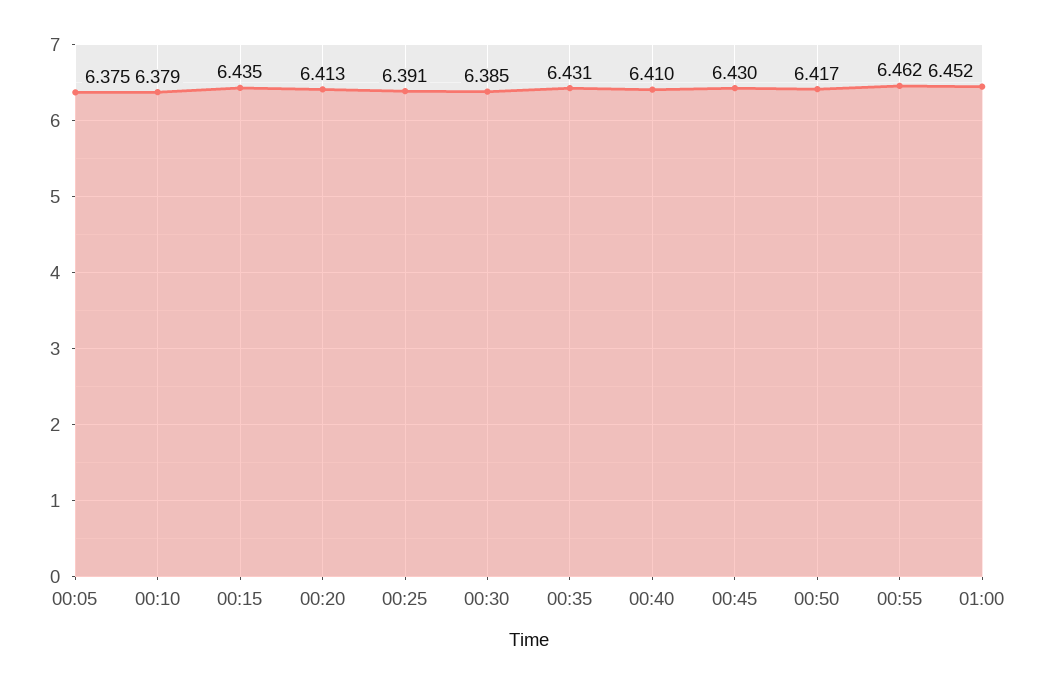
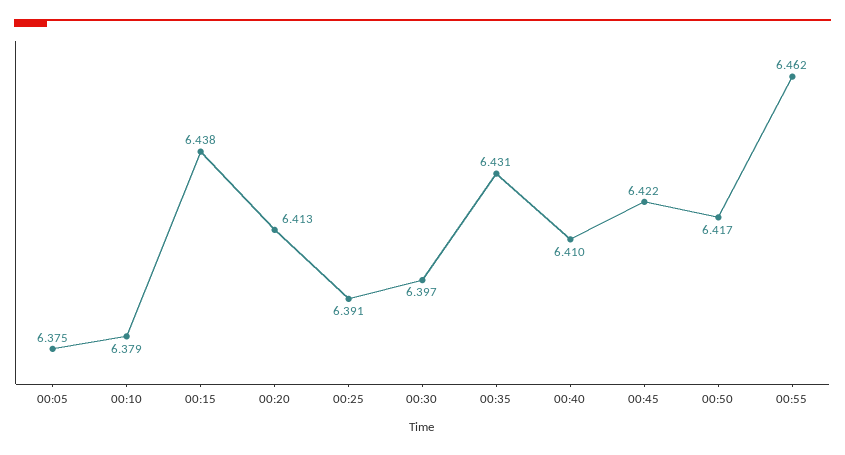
  {
    "00:05": 6.375,
    "00:10": 6.379,
-   "00:15": 6.435,
+   "00:15": 6.438,
    "00:20": 6.413,
    "00:25": 6.391,
-   "00:30": 6.385,
+   "00:30": 6.397,
    "00:35": 6.431,
    "00:40": 6.41,
-   "00:45": 6.43,
+   "00:45": 6.422,
    "00:50": 6.417,
-   "00:55": 6.462,
+   "00:55": 6.462
-   "01:00": 6.452
  }

